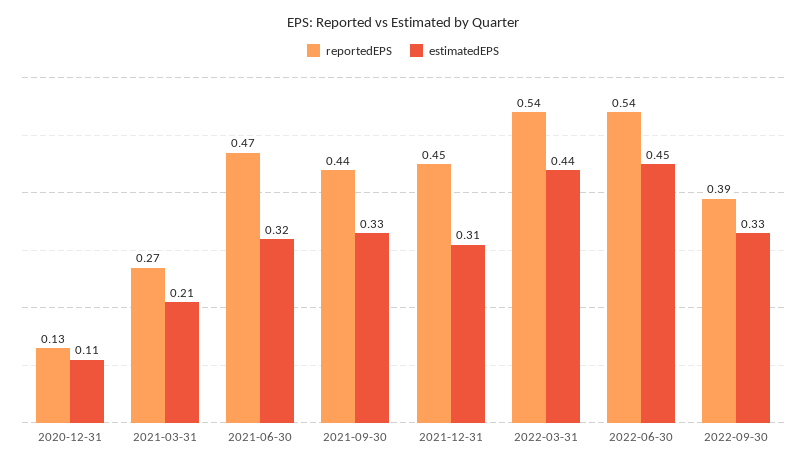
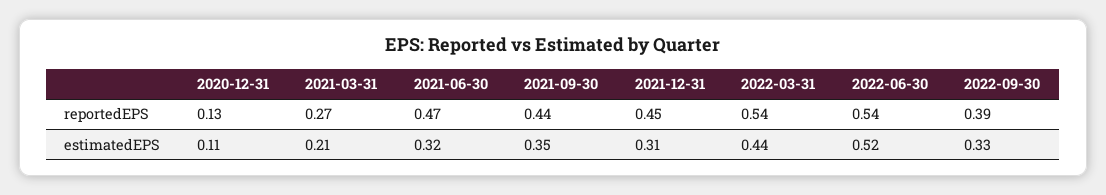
  {
    "reportedEPS": {
      "2020-12-31": 0.13,
      "2021-03-31": 0.27,
      "2021-06-30": 0.47,
      "2021-09-30": 0.44,
      "2021-12-31": 0.45,
      "2022-03-31": 0.54,
      "2022-06-30": 0.54,
      "2022-09-30": 0.39
    },
    "estimatedEPS": {
      "2020-12-31": 0.11,
      "2021-03-31": 0.21,
      "2021-06-30": 0.32,
-     "2021-09-30": 0.33,
+     "2021-09-30": 0.35,
      "2021-12-31": 0.31,
      "2022-03-31": 0.44,
-     "2022-06-30": 0.45,
+     "2022-06-30": 0.52,
      "2022-09-30": 0.33
    }
  }

